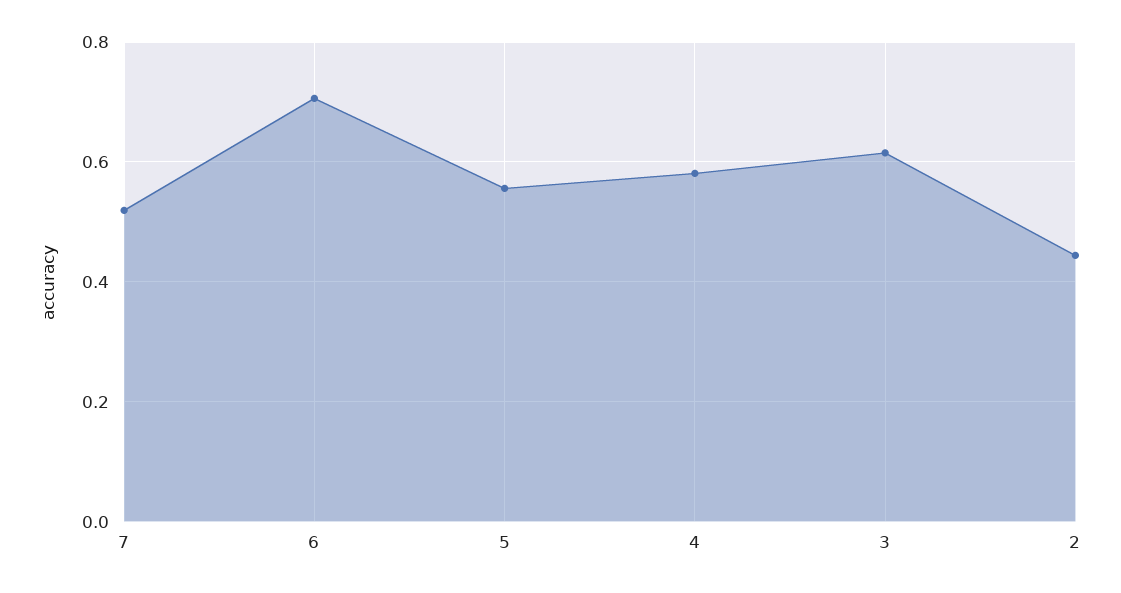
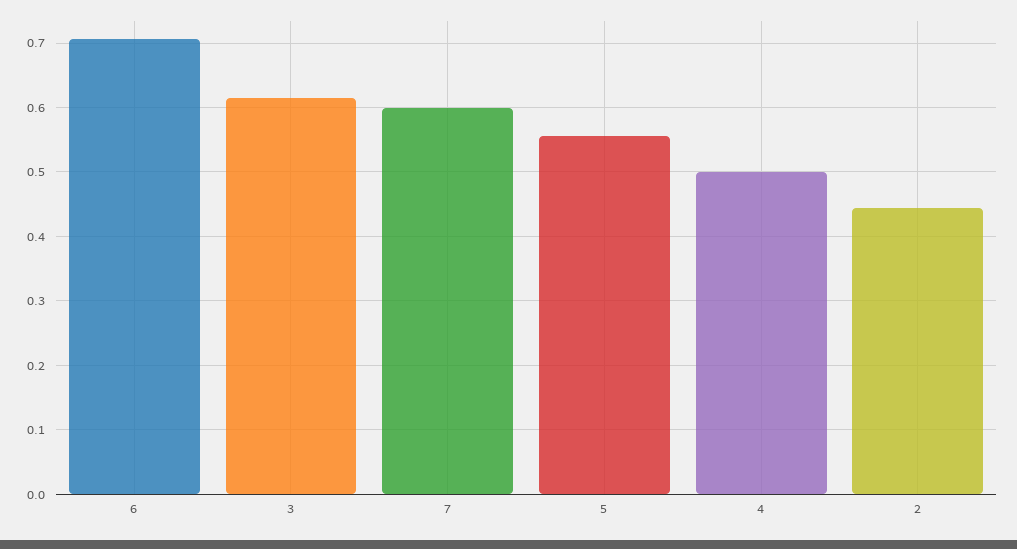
  {
-   "7": 0.52,
+   "7": 0.6,
    "6": 0.71,
    "5": 0.56,
-   "4": 0.58,
+   "4": 0.5,
    "3": 0.62,
    "2": 0.44
  }

